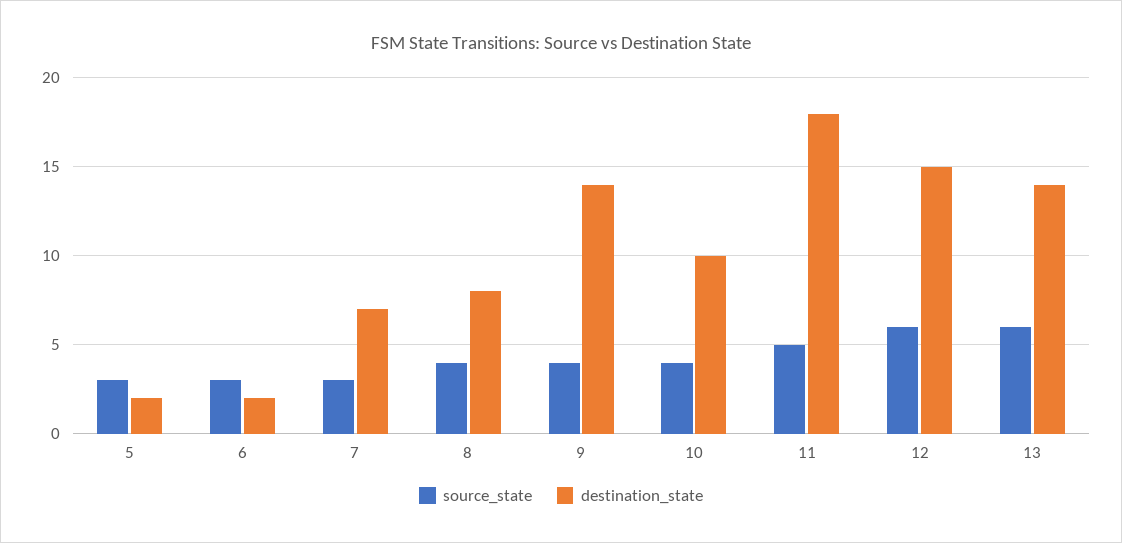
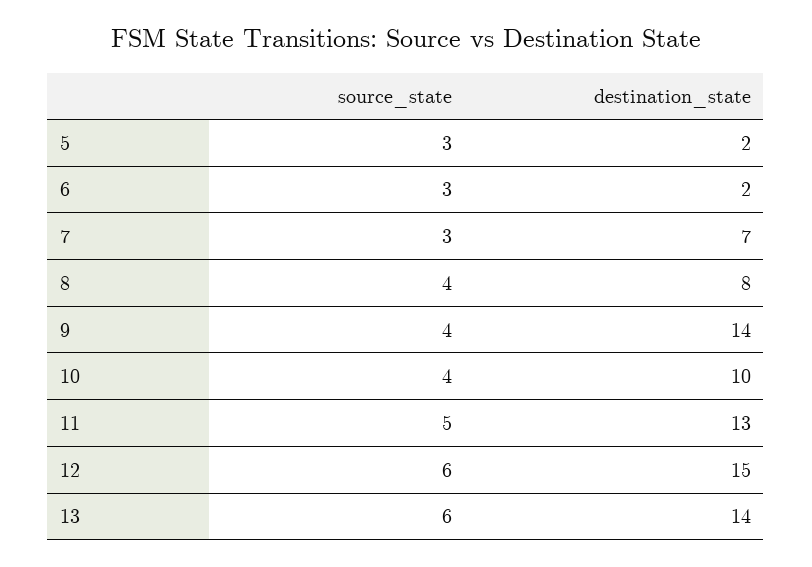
  {
    "source_state": {
      "5": 3,
      "6": 3,
      "7": 3,
      "8": 4,
      "9": 4,
      "10": 4,
      "11": 5,
      "12": 6,
      "13": 6
    },
    "destination_state": {
      "5": 2,
      "6": 2,
      "7": 7,
      "8": 8,
      "9": 14,
      "10": 10,
-     "11": 18,
+     "11": 13,
      "12": 15,
      "13": 14
    }
  }

